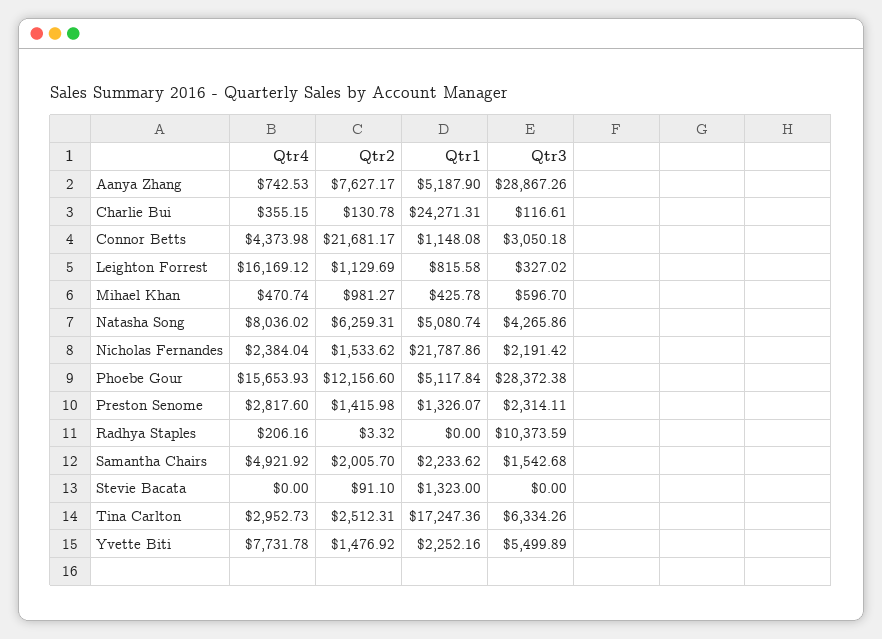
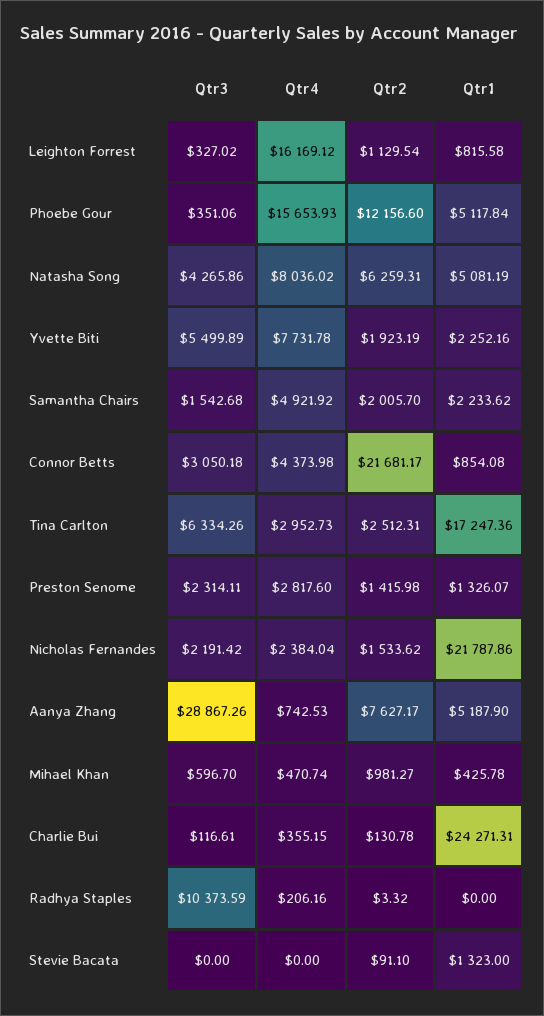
  {
    "Qtr4": {
      "Aanya Zhang": 742.53,
      "Charlie Bui": 355.15,
      "Connor Betts": 4373.98,
      "Leighton Forrest": 16169.12,
      "Mihael Khan": 470.74,
      "Natasha Song": 8036.02,
      "Nicholas Fernandes": 2384.04,
      "Phoebe Gour": 15653.93,
      "Preston Senome": 2817.6,
      "Radhya Staples": 206.16,
      "Samantha Chairs": 4921.92,
      "Stevie Bacata": 0,
      "Tina Carlton": 2952.73,
      "Yvette Biti": 7731.78
    },
    "Qtr2": {
      "Aanya Zhang": 7627.17,
      "Charlie Bui": 130.78,
      "Connor Betts": 21681.17,
-     "Leighton Forrest": 1129.69,
+     "Leighton Forrest": 1129.54,
      "Mihael Khan": 981.27,
      "Natasha Song": 6259.31,
      "Nicholas Fernandes": 1533.62,
      "Phoebe Gour": 12156.6,
      "Preston Senome": 1415.98,
      "Radhya Staples": 3.32,
      "Samantha Chairs": 2005.7,
      "Stevie Bacata": 91.1,
      "Tina Carlton": 2512.31,
-     "Yvette Biti": 1476.92
+     "Yvette Biti": 1923.19
    },
    "Qtr1": {
      "Aanya Zhang": 5187.9,
      "Charlie Bui": 24271.31,
-     "Connor Betts": 1148.08,
+     "Connor Betts": 854.08,
      "Leighton Forrest": 815.58,
      "Mihael Khan": 425.78,
-     "Natasha Song": 5080.74,
+     "Natasha Song": 5081.19,
      "Nicholas Fernandes": 21787.86,
      "Phoebe Gour": 5117.84,
      "Preston Senome": 1326.07,
      "Radhya Staples": 0,
      "Samantha Chairs": 2233.62,
      "Stevie Bacata": 1323,
      "Tina Carlton": 17247.36,
      "Yvette Biti": 2252.16
    },
    "Qtr3": {
      "Aanya Zhang": 28867.26,
      "Charlie Bui": 116.61,
      "Connor Betts": 3050.18,
      "Leighton Forrest": 327.02,
      "Mihael Khan": 596.7,
      "Natasha Song": 4265.86,
      "Nicholas Fernandes": 2191.42,
-     "Phoebe Gour": 28372.38,
+     "Phoebe Gour": 351.06,
      "Preston Senome": 2314.11,
      "Radhya Staples": 10373.59,
      "Samantha Chairs": 1542.68,
      "Stevie Bacata": 0,
      "Tina Carlton": 6334.26,
      "Yvette Biti": 5499.89
    }
  }

